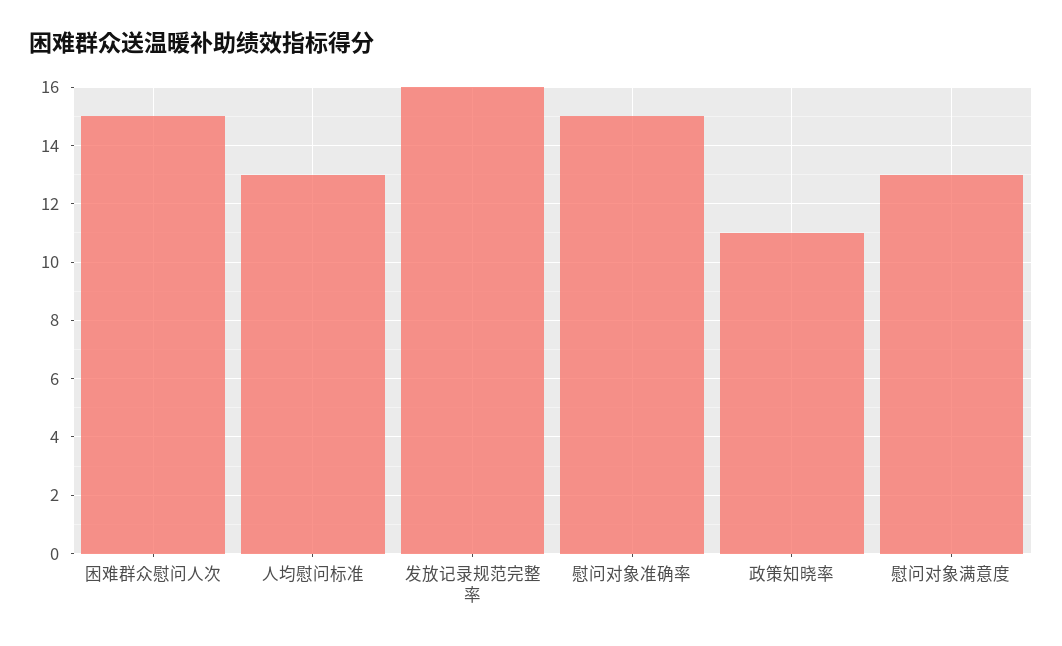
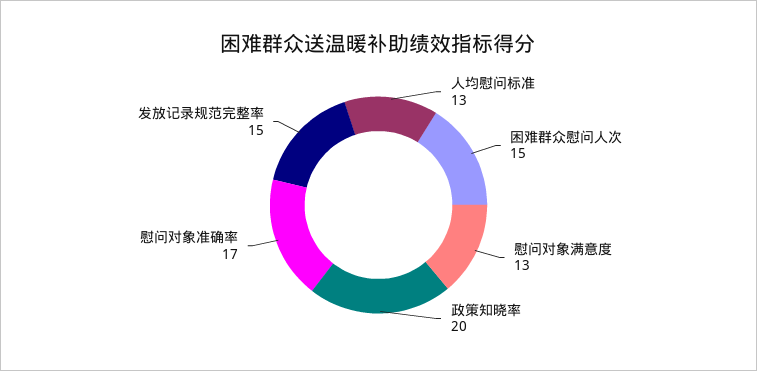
  {
    "困难群众慰问人次": 15,
    "人均慰问标准": 13,
-   "发放记录规范完整率": 16,
+   "发放记录规范完整率": 15,
-   "慰问对象准确率": 15,
+   "慰问对象准确率": 17,
-   "政策知晓率": 11,
+   "政策知晓率": 20,
    "慰问对象满意度": 13
  }

